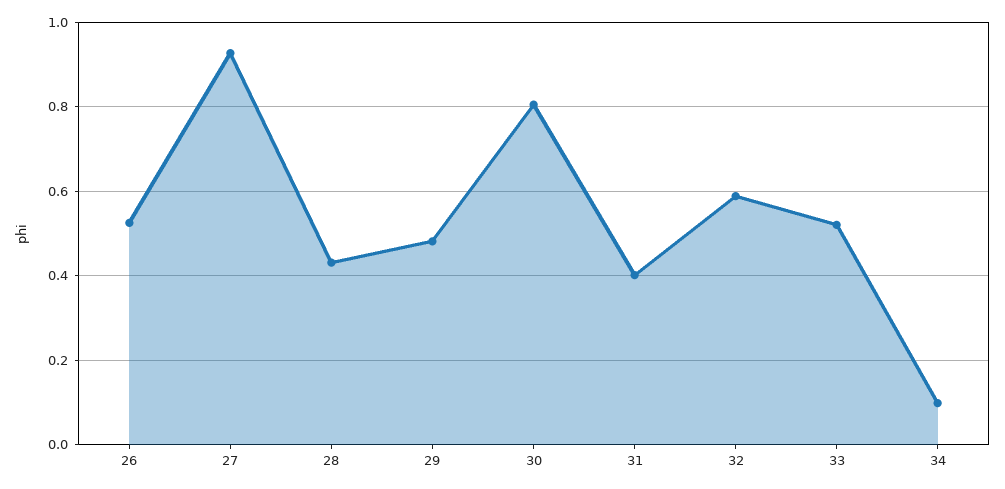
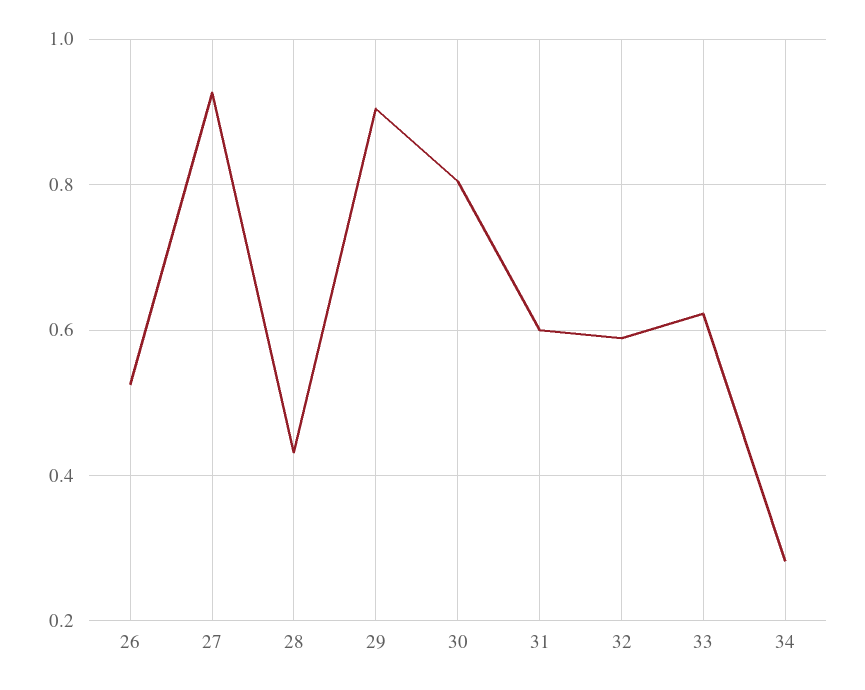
  {
    "26": 0.52,
    "27": 0.92,
    "28": 0.44,
-   "29": 0.48,
+   "29": 0.9,
    "30": 0.8,
-   "31": 0.4,
+   "31": 0.6,
    "32": 0.58,
-   "33": 0.52,
+   "33": 0.62,
-   "34": 0.1
+   "34": 0.28
  }

